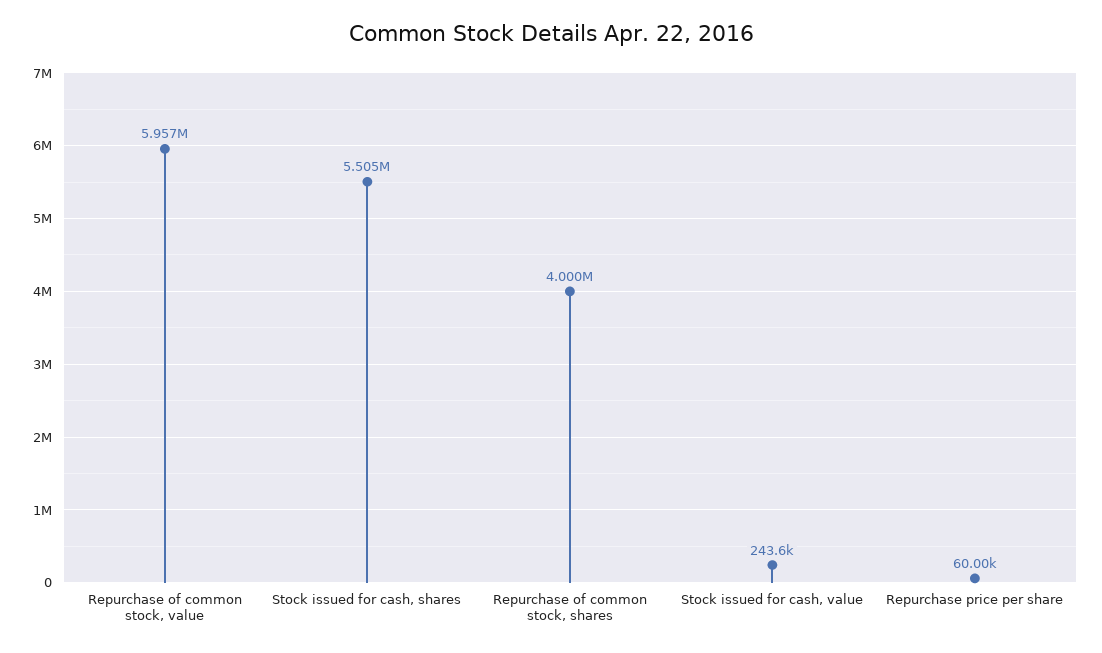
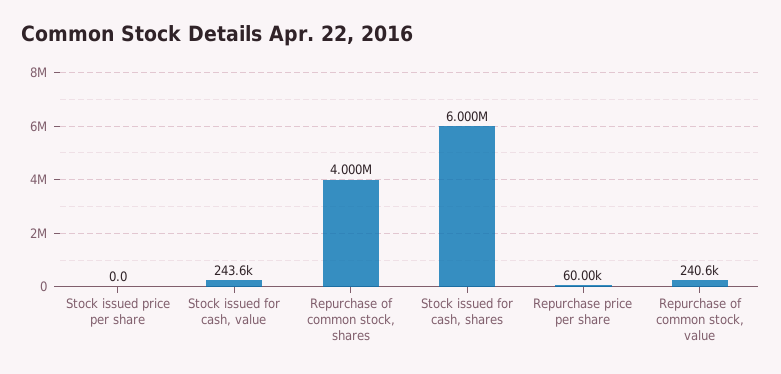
  {
-   "Repurchase of common stock, value": 5957000,
+   "Repurchase of common stock, value": 240600,
-   "Stock issued for cash, shares": 5505000,
+   "Stock issued for cash, shares": 6000000,
    "Repurchase of common stock, shares": 4000000,
    "Stock issued for cash, value": 243600,
-   "Repurchase price per share": 60000
+   "Repurchase price per share": 60000,
+   "Stock issued price per share": 0
  }

